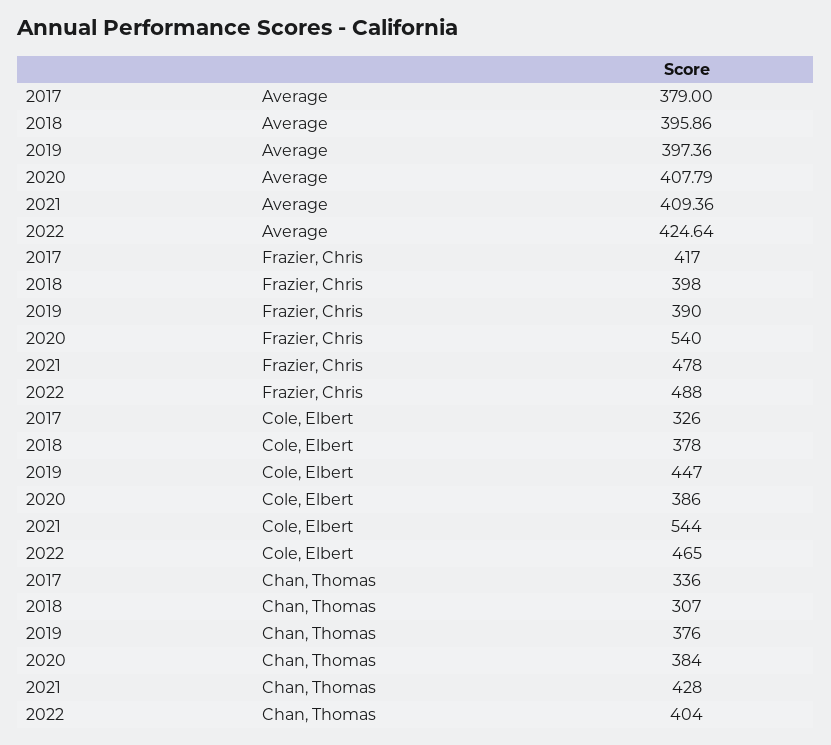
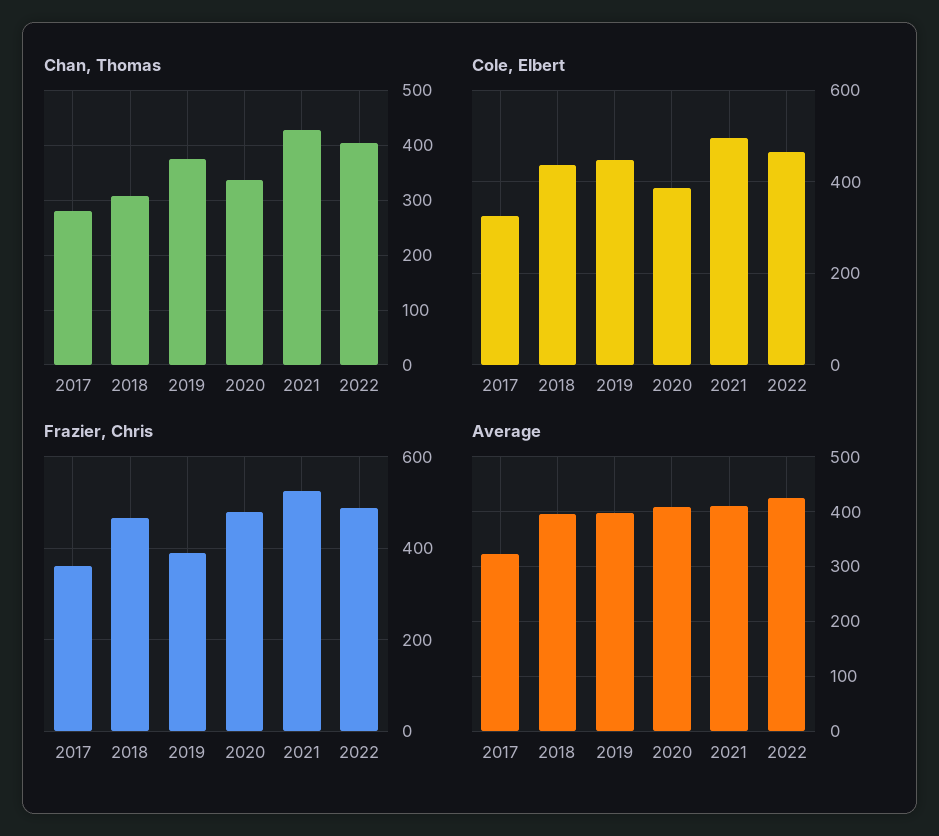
  {
    "Average": {
-     "2017": 379,
+     "2017": 320,
      "2018": 395.86,
      "2019": 397.36,
      "2020": 407.79,
      "2021": 409.36,
      "2022": 424.64
    },
    "Frazier, Chris": {
-     "2017": 417,
+     "2017": 360,
-     "2018": 398,
+     "2018": 460,
      "2019": 390,
-     "2020": 540,
+     "2020": 480,
-     "2021": 478,
+     "2021": 520,
      "2022": 488
    },
    "Cole, Elbert": {
      "2017": 326,
-     "2018": 378,
+     "2018": 440,
      "2019": 447,
      "2020": 386,
-     "2021": 544,
+     "2021": 500,
      "2022": 465
    },
    "Chan, Thomas": {
-     "2017": 336,
+     "2017": 280,
      "2018": 307,
      "2019": 376,
-     "2020": 384,
+     "2020": 340,
      "2021": 428,
      "2022": 404
    }
  }

